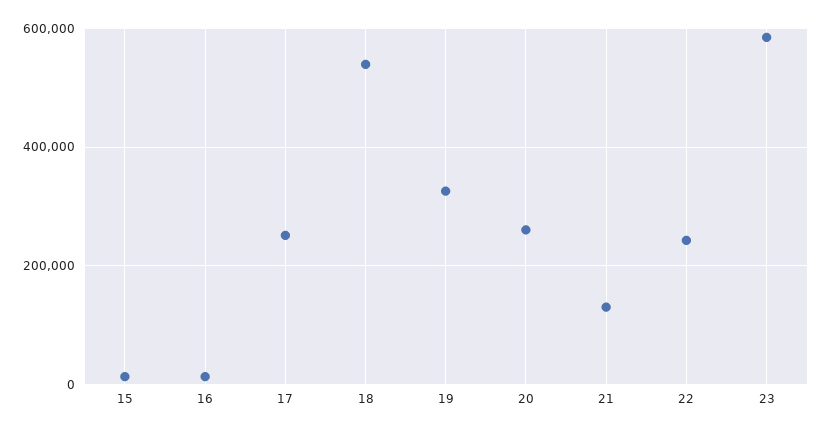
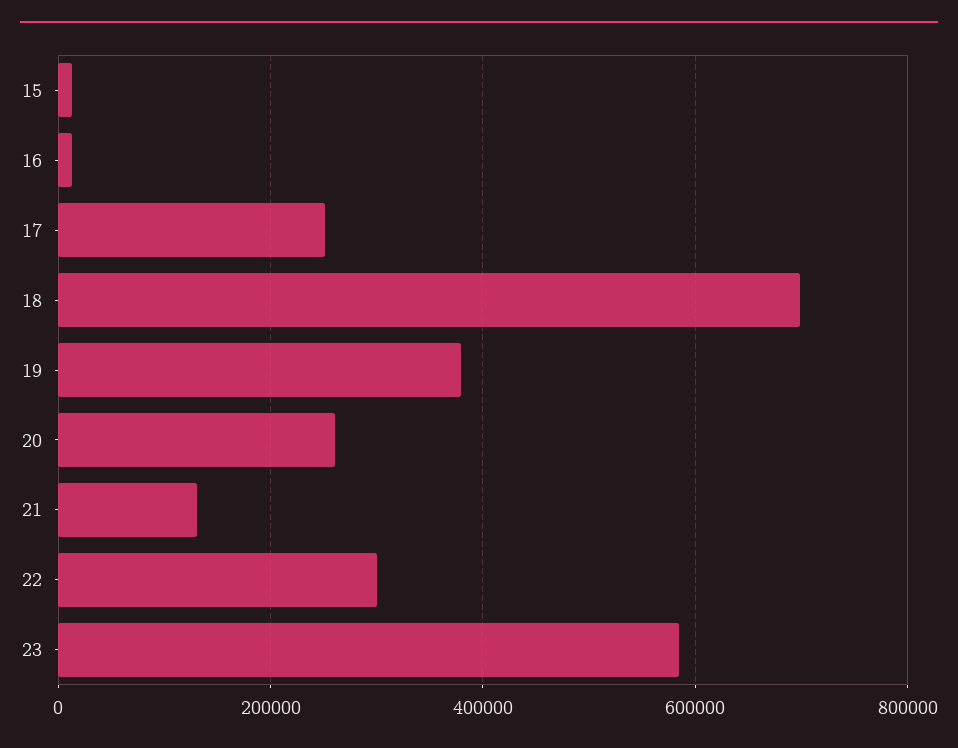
  {
    "15": 20000,
    "16": 20000,
    "17": 260000,
-   "18": 540000,
+   "18": 700000,
-   "19": 320000,
+   "19": 380000,
    "20": 260000,
    "21": 140000,
-   "22": 240000,
+   "22": 300000,
    "23": 580000
  }

